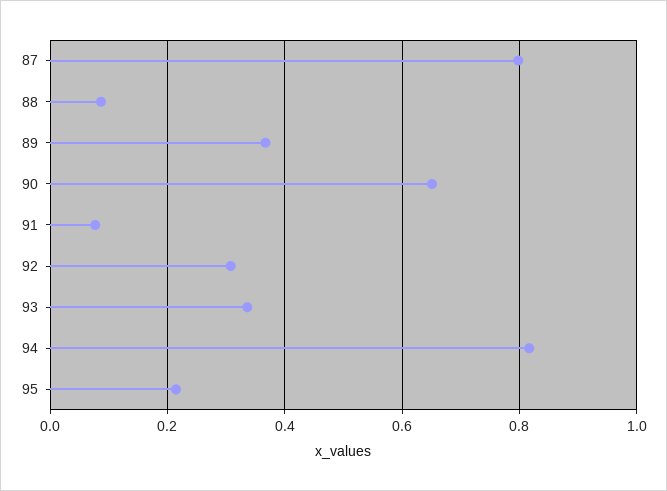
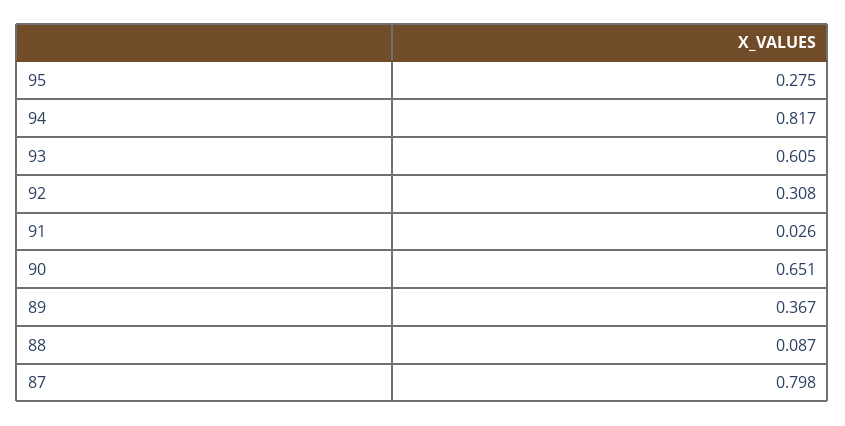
  {
    "87": 0.798,
    "88": 0.087,
    "89": 0.367,
    "90": 0.651,
-   "91": 0.08,
+   "91": 0.026,
    "92": 0.308,
-   "93": 0.34,
+   "93": 0.605,
    "94": 0.817,
-   "95": 0.22
+   "95": 0.275
  }

